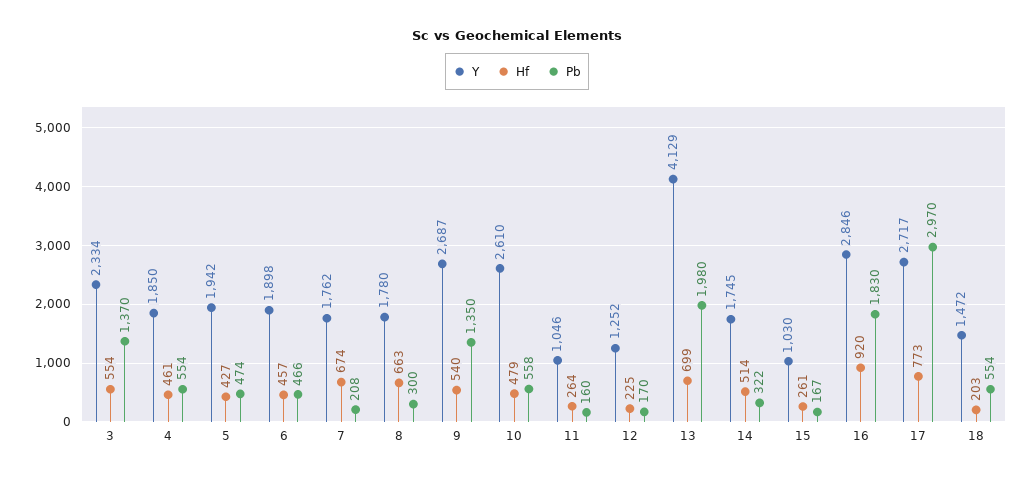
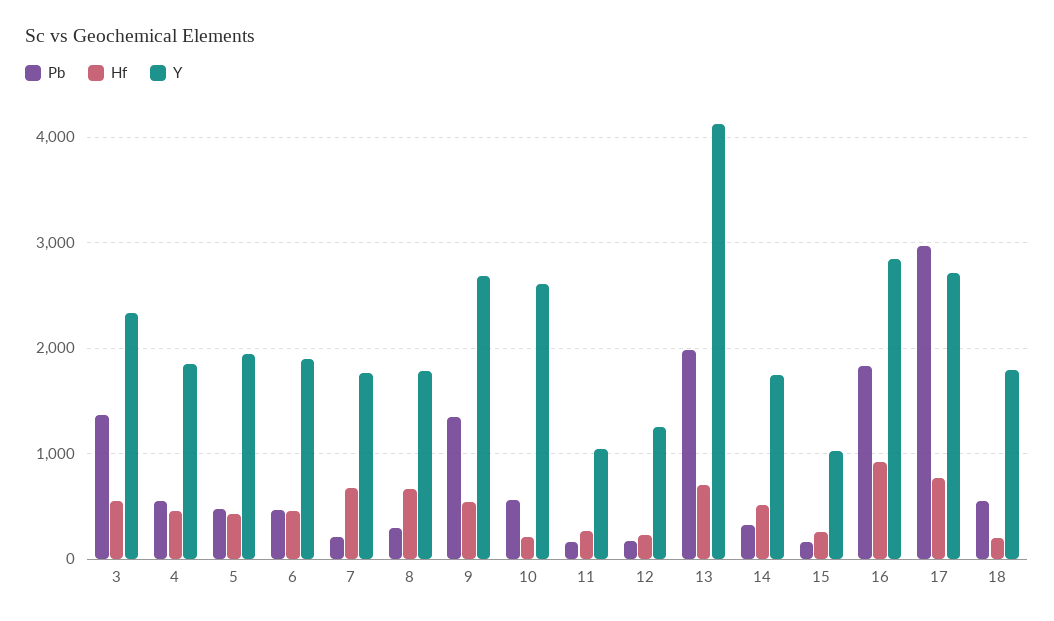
  {
    "Y": {
      "3": 2334,
      "4": 1850,
      "5": 1942,
      "6": 1898,
      "7": 1762,
      "8": 1780,
      "9": 2687,
      "10": 2610,
      "11": 1046,
      "12": 1252,
      "13": 4129,
      "14": 1745,
      "15": 1030,
      "16": 2846,
      "17": 2717,
-     "18": 1472
+     "18": 1800
    },
    "Hf": {
      "3": 554,
      "4": 461,
      "5": 427,
      "6": 457,
      "7": 674,
      "8": 663,
      "9": 540,
-     "10": 479,
+     "10": 200,
      "11": 264,
      "12": 225,
      "13": 699,
      "14": 514,
      "15": 261,
      "16": 920,
      "17": 773,
      "18": 203
    },
    "Pb": {
      "3": 1370,
      "4": 554,
      "5": 474,
      "6": 466,
      "7": 208,
      "8": 300,
      "9": 1350,
      "10": 558,
      "11": 160,
      "12": 170,
      "13": 1980,
      "14": 322,
      "15": 167,
      "16": 1830,
      "17": 2970,
      "18": 554
    }
  }

